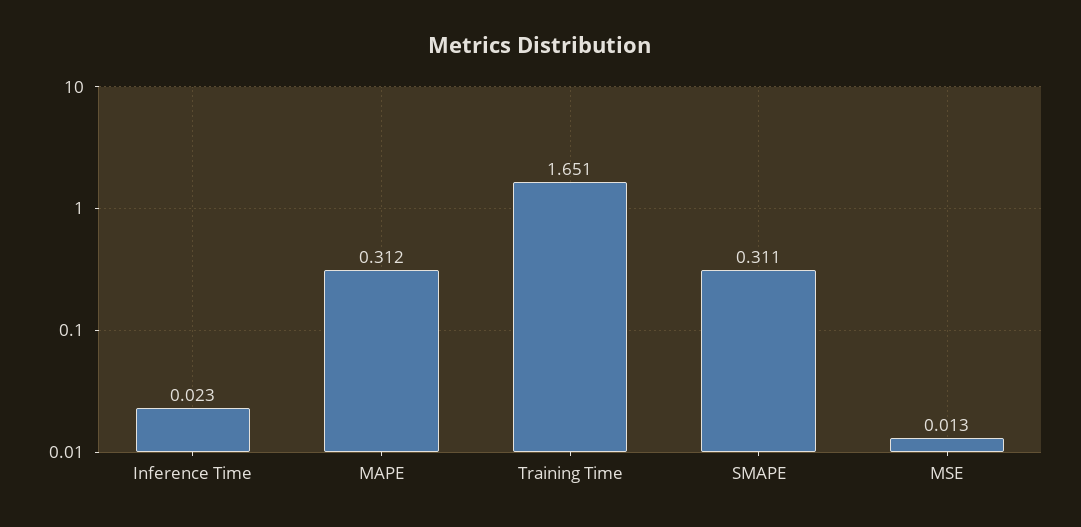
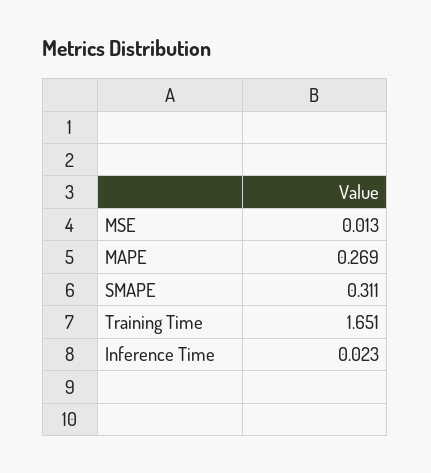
  {
    "Inference Time": 0.023,
-   "MAPE": 0.312,
+   "MAPE": 0.269,
    "Training Time": 1.651,
    "SMAPE": 0.311,
    "MSE": 0.013
  }

